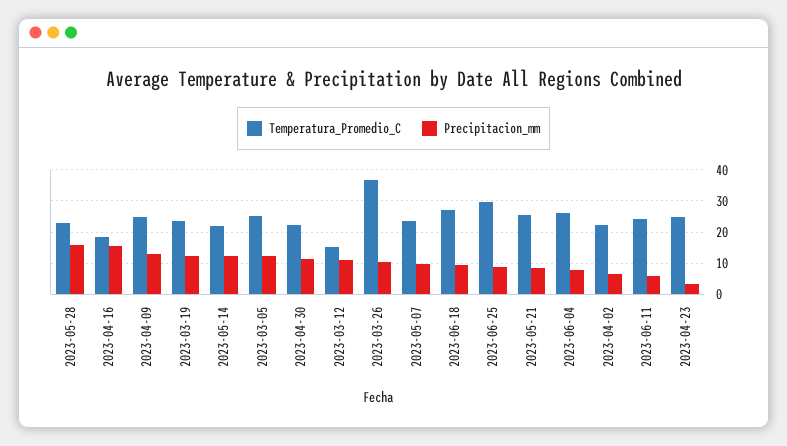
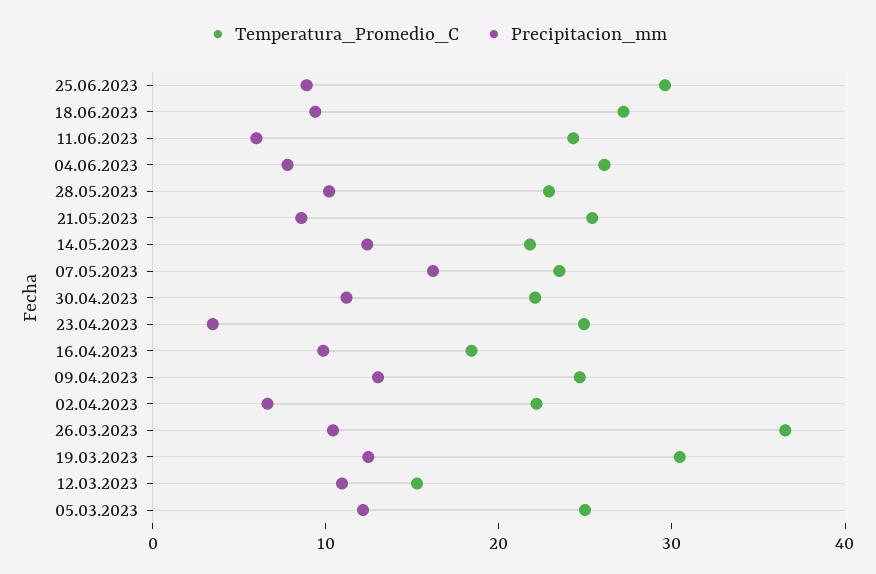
  {
    "Temperatura_Promedio_C": {
      "2023-05-28": 22,
      "2023-04-16": 18,
      "2023-04-09": 24,
-     "2023-03-19": 24,
+     "2023-03-19": 30,
      "2023-05-14": 22,
      "2023-03-05": 24,
      "2023-04-30": 22,
      "2023-03-12": 16,
      "2023-03-26": 36,
      "2023-05-07": 24,
      "2023-06-18": 28,
      "2023-06-25": 30,
      "2023-05-21": 26,
      "2023-06-04": 26,
      "2023-04-02": 22,
      "2023-06-11": 24,
      "2023-04-23": 24
    },
    "Precipitacion_mm": {
-     "2023-05-28": 16,
+     "2023-05-28": 10,
-     "2023-04-16": 16,
+     "2023-04-16": 10,
      "2023-04-09": 14,
      "2023-03-19": 12,
      "2023-05-14": 12,
      "2023-03-05": 12,
      "2023-04-30": 12,
      "2023-03-12": 10,
      "2023-03-26": 10,
-     "2023-05-07": 10,
+     "2023-05-07": 16,
      "2023-06-18": 10,
      "2023-06-25": 8,
      "2023-05-21": 8,
      "2023-06-04": 8,
      "2023-04-02": 6,
      "2023-06-11": 6,
      "2023-04-23": 4
    }
  }

